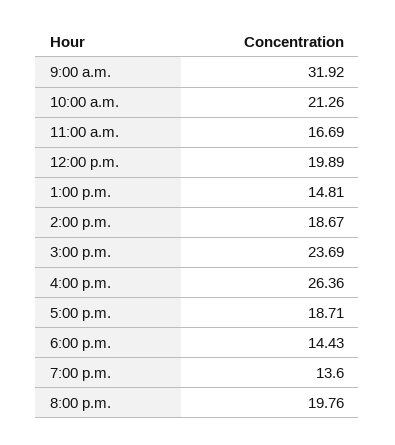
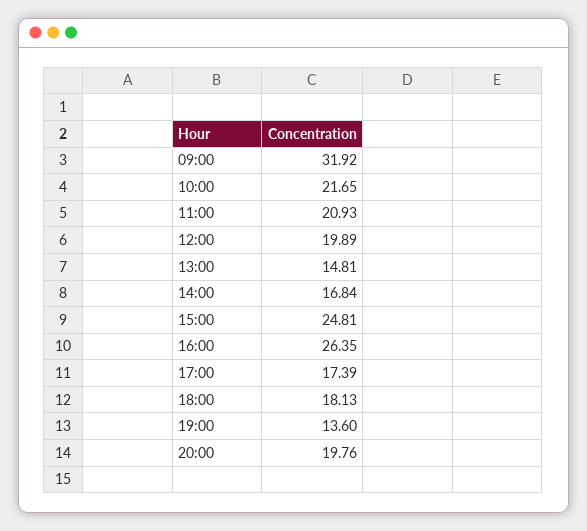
  {
    "9:00 a.m.": 31.92,
-   "10:00 a.m.": 21.26,
+   "10:00 a.m.": 21.65,
-   "11:00 a.m.": 16.69,
+   "11:00 a.m.": 20.93,
    "12:00 p.m.": 19.89,
    "1:00 p.m.": 14.81,
-   "2:00 p.m.": 18.67,
+   "2:00 p.m.": 16.84,
-   "3:00 p.m.": 23.69,
+   "3:00 p.m.": 24.81,
-   "4:00 p.m.": 26.36,
+   "4:00 p.m.": 26.35,
-   "5:00 p.m.": 18.71,
+   "5:00 p.m.": 17.39,
-   "6:00 p.m.": 14.43,
+   "6:00 p.m.": 18.13,
    "7:00 p.m.": 13.6,
    "8:00 p.m.": 19.76
  }

